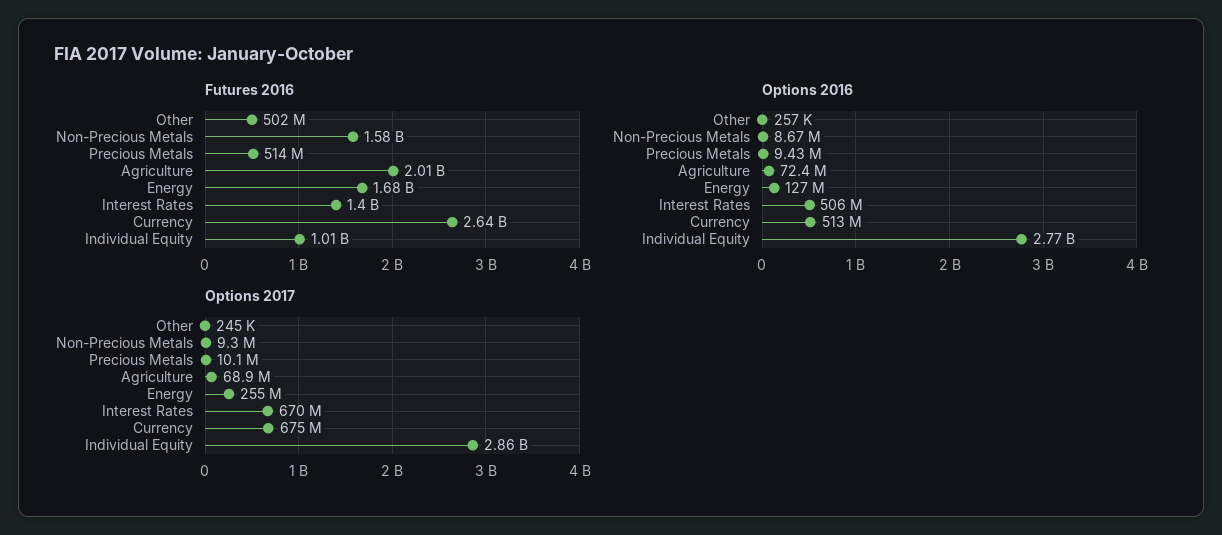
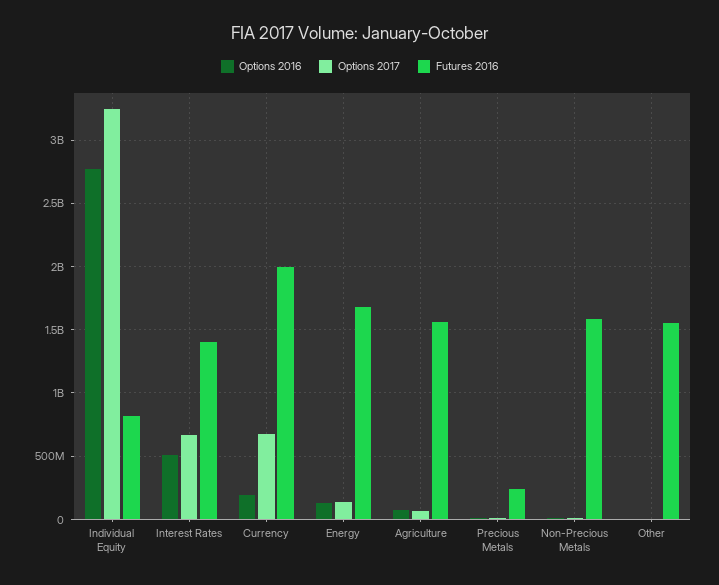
  {
    "Futures 2016": {
-     "Other": 502000000,
+     "Other": 1550000000,
      "Non-Precious Metals": 1580000000,
-     "Precious Metals": 514000000,
+     "Precious Metals": 250000000,
-     "Agriculture": 2010000000,
+     "Agriculture": 1550000000,
      "Energy": 1680000000,
      "Interest Rates": 1400000000,
-     "Currency": 2640000000,
+     "Currency": 2000000000,
-     "Individual Equity": 1010000000
+     "Individual Equity": 800000000
    },
    "Options 2016": {
      "Other": 257000,
      "Non-Precious Metals": 8670000,
      "Precious Metals": 9430000,
      "Agriculture": 72400000,
      "Energy": 127000000,
      "Interest Rates": 506000000,
-     "Currency": 513000000,
+     "Currency": 200000000,
      "Individual Equity": 2770000000
    },
    "Options 2017": {
      "Other": 245000,
      "Non-Precious Metals": 9300000,
      "Precious Metals": 10100000,
      "Agriculture": 68900000,
-     "Energy": 255000000,
+     "Energy": 150000000,
      "Interest Rates": 670000000,
      "Currency": 675000000,
-     "Individual Equity": 2860000000
+     "Individual Equity": 3250000000
    }
  }

